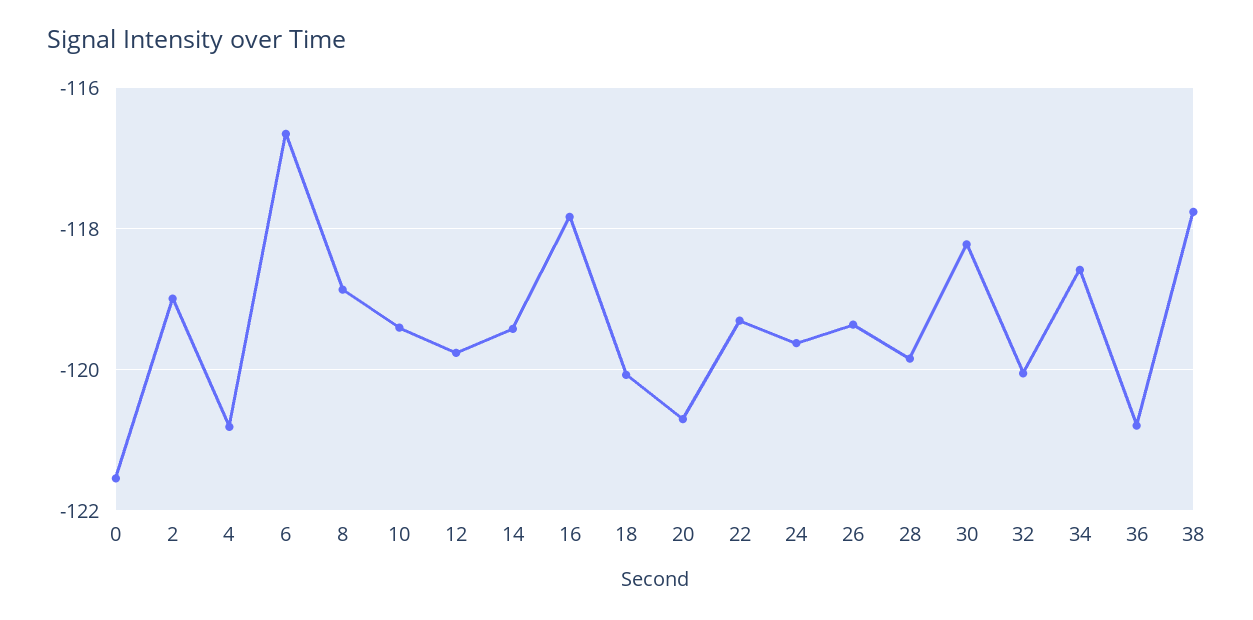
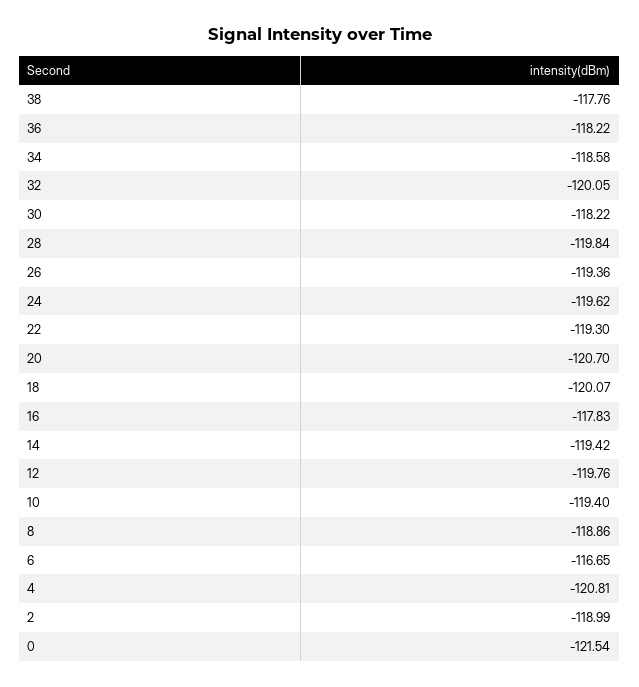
  {
    "0": -121.54,
    "2": -118.99,
    "4": -120.81,
    "6": -116.65,
    "8": -118.86,
    "10": -119.4,
    "12": -119.76,
    "14": -119.42,
    "16": -117.83,
    "18": -120.07,
    "20": -120.7,
    "22": -119.3,
    "24": -119.62,
    "26": -119.36,
    "28": -119.84,
    "30": -118.22,
    "32": -120.05,
    "34": -118.58,
-   "36": -120.8,
+   "36": -118.22,
    "38": -117.76
  }

